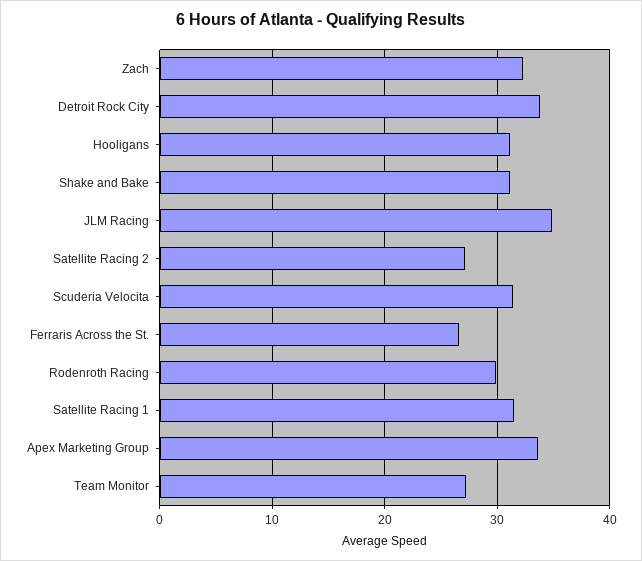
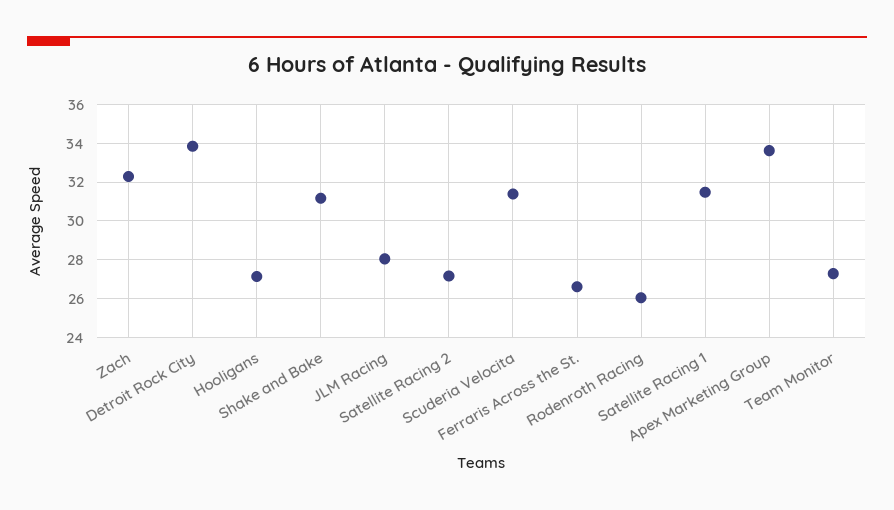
  {
    "Zach": 32.5,
    "Detroit Rock City": 34,
-   "Hooligans": 31,
+   "Hooligans": 27,
    "Shake and Bake": 31,
-   "JLM Racing": 35,
+   "JLM Racing": 28,
    "Satellite Racing 2": 27,
    "Scuderia Velocita": 31.5,
    "Ferraris Across the St.": 26.5,
-   "Rodenroth Racing": 30,
+   "Rodenroth Racing": 26,
    "Satellite Racing 1": 31.5,
    "Apex Marketing Group": 33.5,
    "Team Monitor": 27.5
  }

